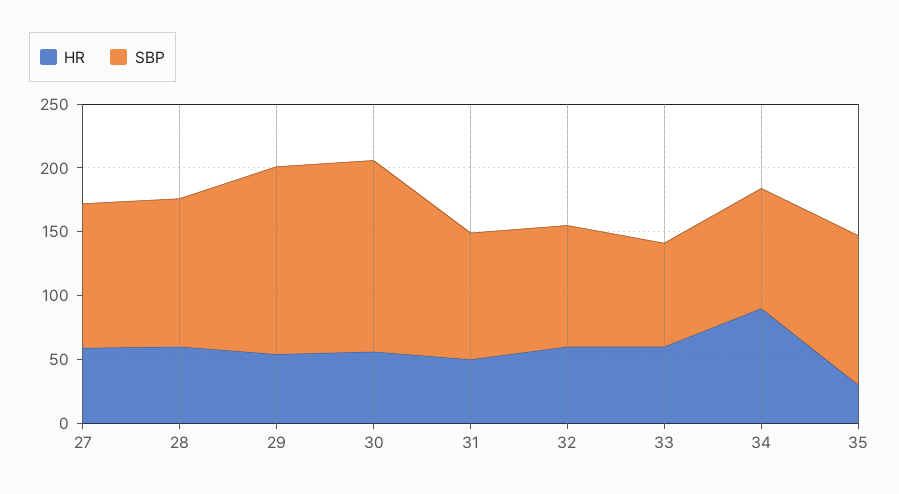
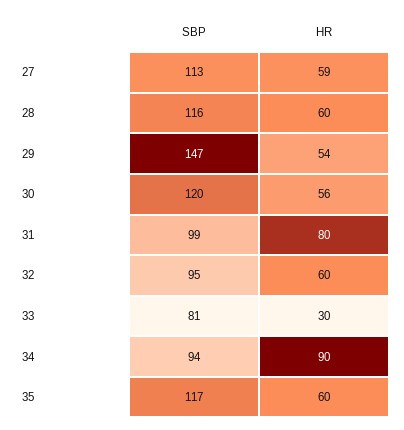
  {
    "HR": {
      "27": 59,
      "28": 60,
      "29": 54,
      "30": 56,
-     "31": 50,
+     "31": 80,
      "32": 60,
-     "33": 60,
+     "33": 30,
      "34": 90,
-     "35": 30
+     "35": 60
    },
    "SBP": {
      "27": 113,
      "28": 116,
      "29": 147,
-     "30": 150,
+     "30": 120,
      "31": 99,
      "32": 95,
      "33": 81,
      "34": 94,
      "35": 117
    }
  }

